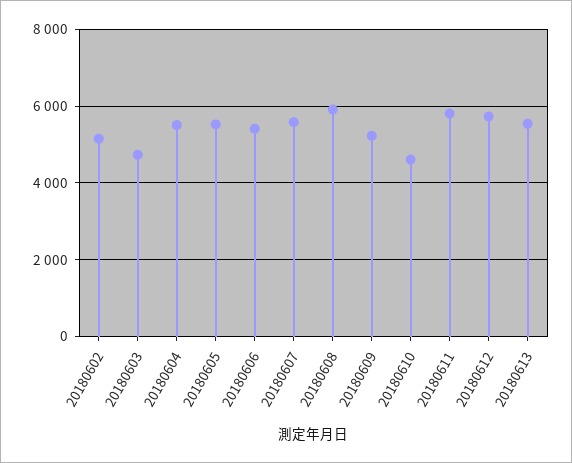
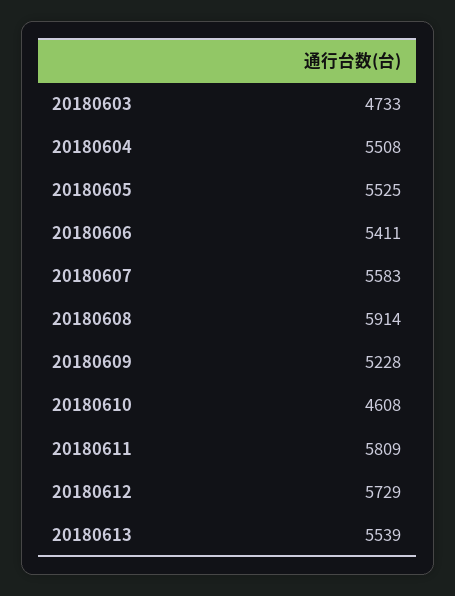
  {
-   "20180602": 5200,
    "20180603": 4733,
    "20180604": 5508,
    "20180605": 5525,
    "20180606": 5411,
    "20180607": 5583,
    "20180608": 5914,
    "20180609": 5228,
    "20180610": 4608,
    "20180611": 5809,
    "20180612": 5729,
    "20180613": 5539
  }

